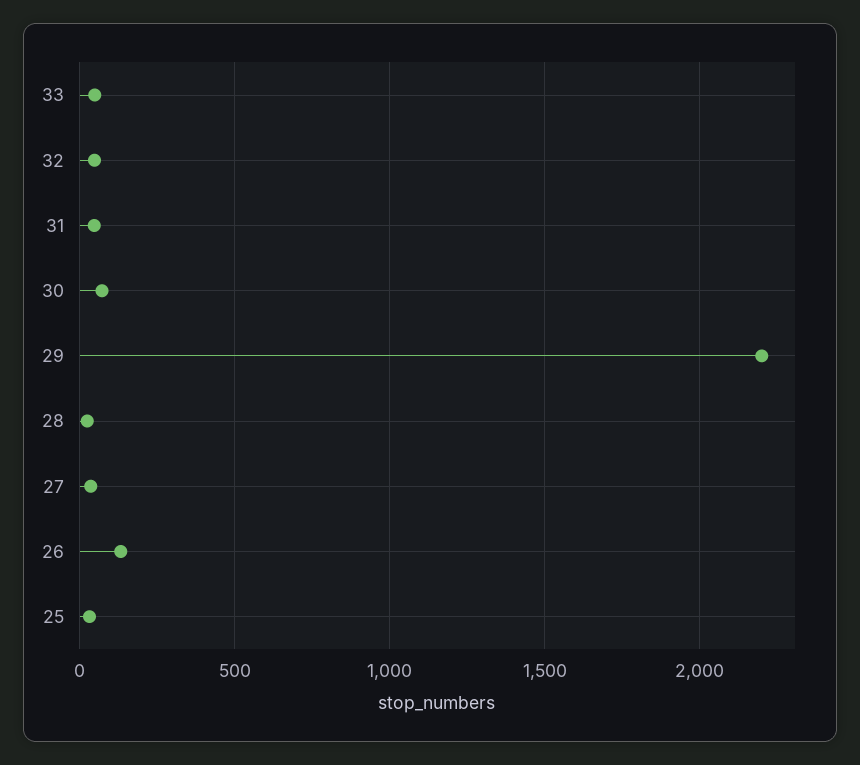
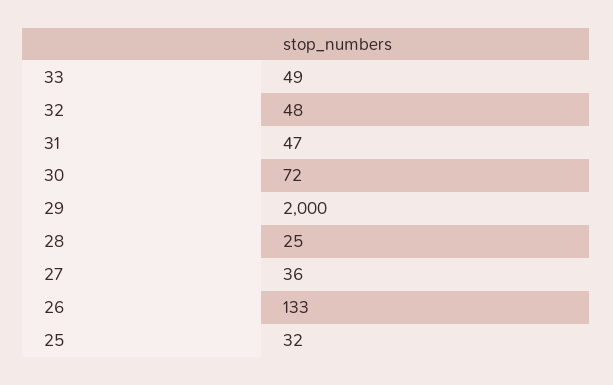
  {
    "33": 49,
    "32": 48,
    "31": 47,
    "30": 72,
-   "29": 2200,
+   "29": 2000,
    "28": 25,
    "27": 36,
    "26": 133,
    "25": 32
  }

